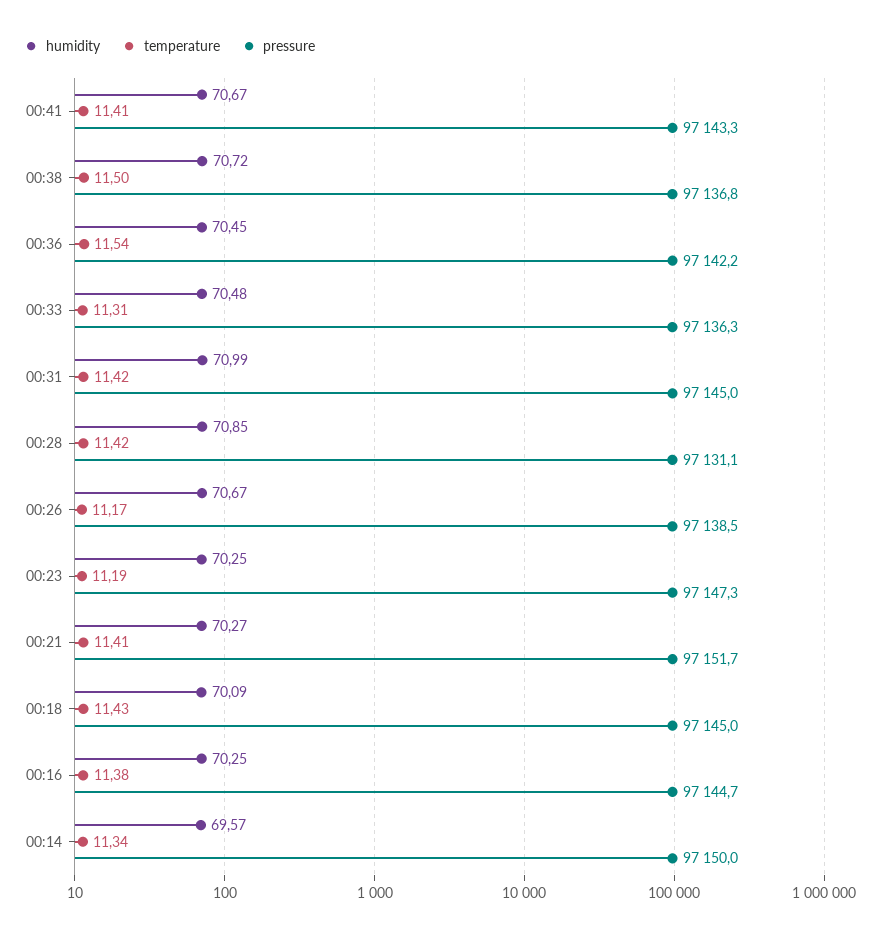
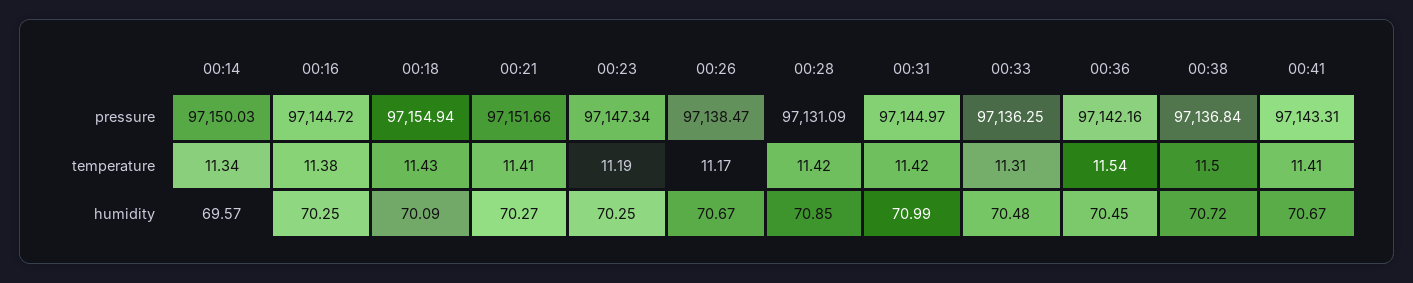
  {
    "humidity": {
      "00:41": 70.67,
      "00:38": 70.72,
      "00:36": 70.45,
      "00:33": 70.48,
      "00:31": 70.99,
      "00:28": 70.85,
      "00:26": 70.67,
      "00:23": 70.25,
      "00:21": 70.27,
      "00:18": 70.09,
      "00:16": 70.25,
      "00:14": 69.57
    },
    "temperature": {
      "00:41": 11.41,
      "00:38": 11.5,
      "00:36": 11.54,
      "00:33": 11.31,
      "00:31": 11.42,
      "00:28": 11.42,
      "00:26": 11.17,
      "00:23": 11.19,
      "00:21": 11.41,
      "00:18": 11.43,
      "00:16": 11.38,
      "00:14": 11.34
    },
    "pressure": {
      "00:41": 97143.31,
      "00:38": 97136.84,
      "00:36": 97142.16,
      "00:33": 97136.25,
      "00:31": 97144.97,
      "00:28": 97131.09,
      "00:26": 97138.47,
      "00:23": 97147.34,
      "00:21": 97151.66,
-     "00:18": 97145,
+     "00:18": 97154.94,
      "00:16": 97144.72,
      "00:14": 97150.03
    }
  }

